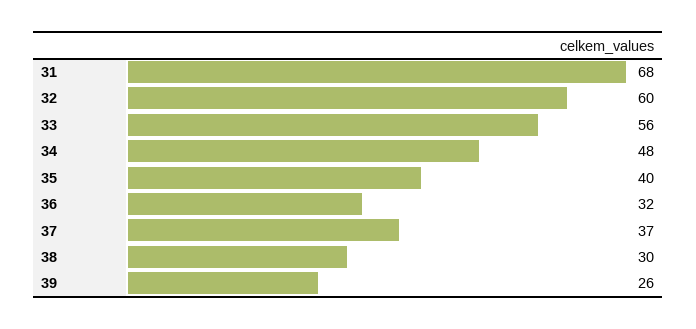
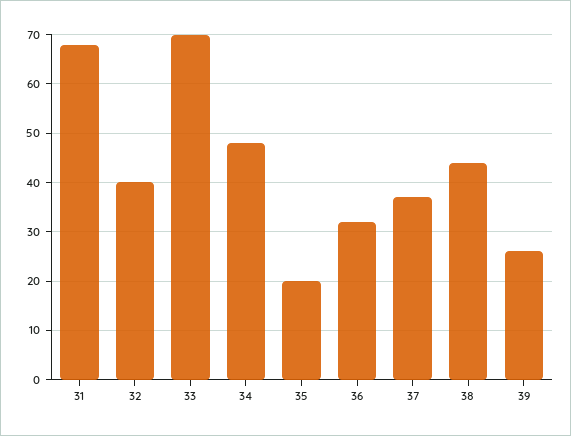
  {
    "31": 68,
-   "32": 60,
+   "32": 40,
-   "33": 56,
+   "33": 70,
    "34": 48,
-   "35": 40,
+   "35": 20,
    "36": 32,
    "37": 37,
-   "38": 30,
+   "38": 45,
    "39": 26
  }

